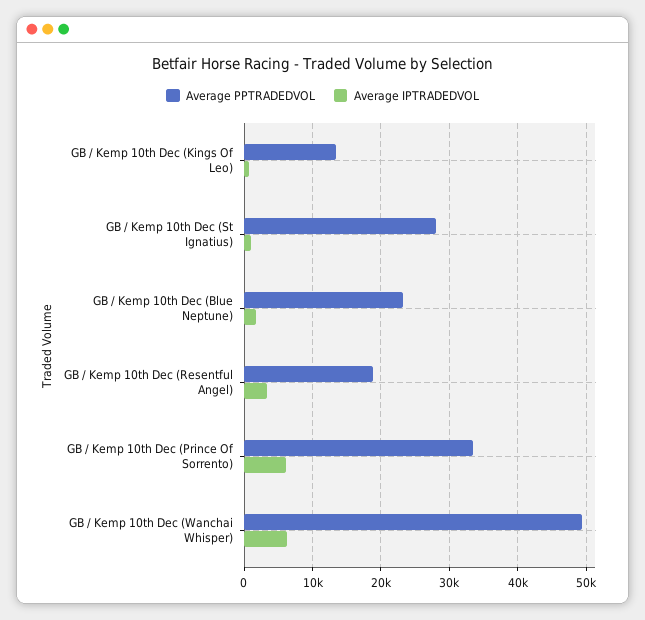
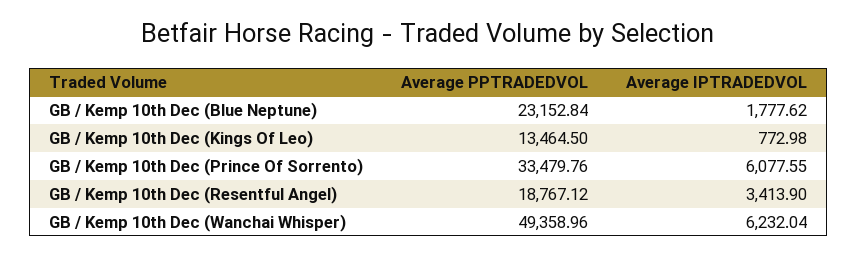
  {
    "Average PPTRADEDVOL": {
      "GB / Kemp 10th Dec (Kings Of Leo)": 13464.5,
-     "GB / Kemp 10th Dec (St Ignatius)": 28000,
      "GB / Kemp 10th Dec (Blue Neptune)": 23152.84,
      "GB / Kemp 10th Dec (Resentful Angel)": 18767.12,
      "GB / Kemp 10th Dec (Prince Of Sorrento)": 33479.76,
      "GB / Kemp 10th Dec (Wanchai Whisper)": 49358.96
    },
    "Average IPTRADEDVOL": {
      "GB / Kemp 10th Dec (Kings Of Leo)": 772.98,
-     "GB / Kemp 10th Dec (St Ignatius)": 1000,
      "GB / Kemp 10th Dec (Blue Neptune)": 1777.62,
      "GB / Kemp 10th Dec (Resentful Angel)": 3413.9,
      "GB / Kemp 10th Dec (Prince Of Sorrento)": 6077.55,
      "GB / Kemp 10th Dec (Wanchai Whisper)": 6232.04
    }
  }

